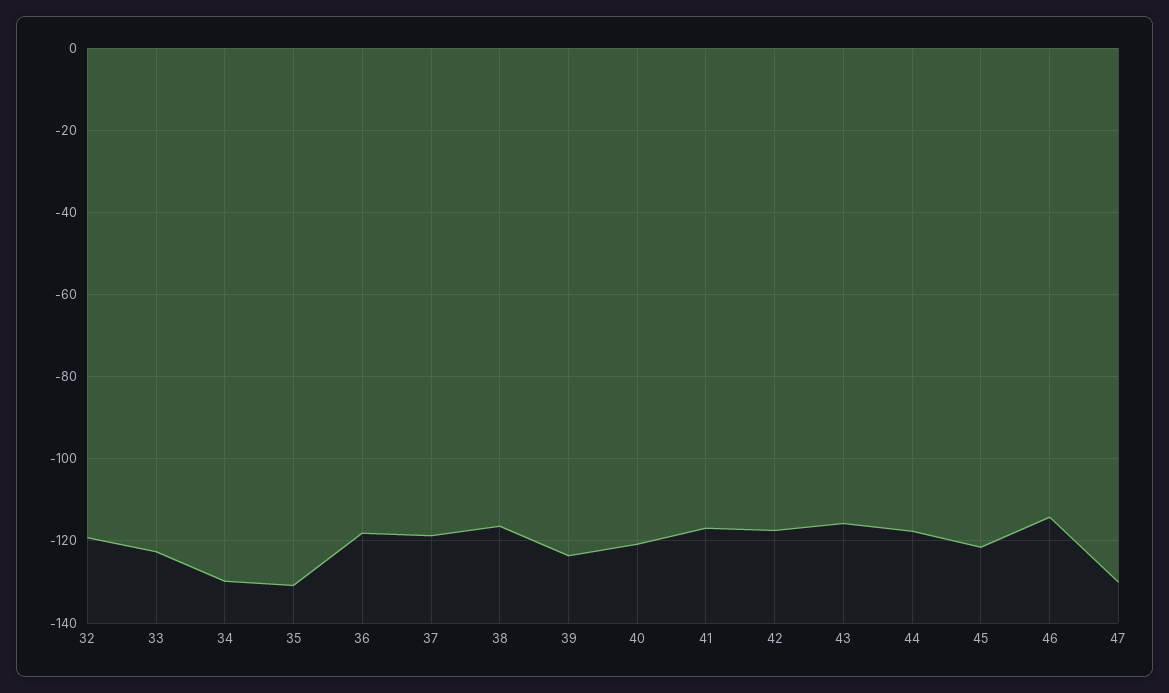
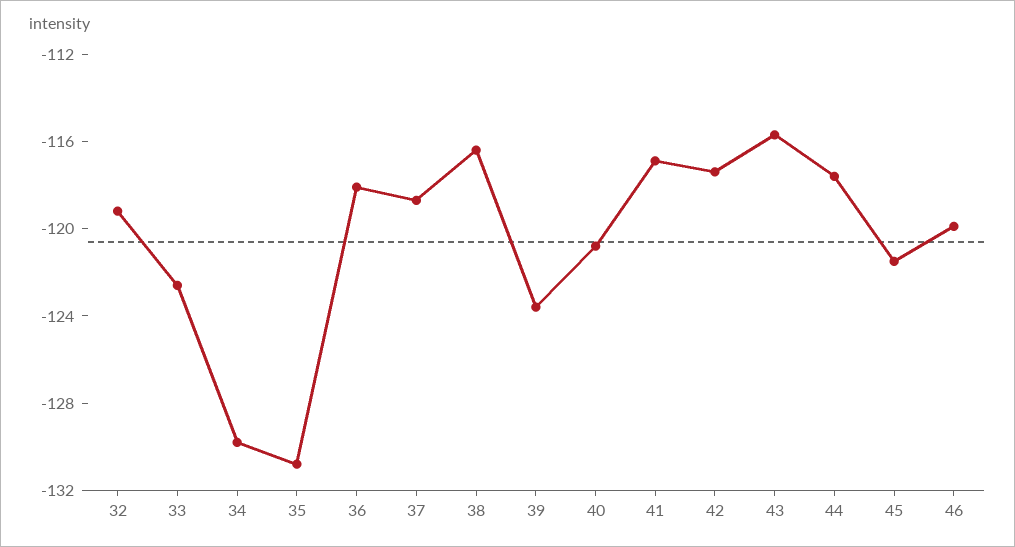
  {
    "32": -119,
    "33": -123,
    "34": -130,
    "35": -131,
    "36": -118,
    "37": -119,
    "38": -116,
    "39": -124,
    "40": -121,
    "41": -117,
    "42": -117,
    "43": -116,
    "44": -118,
    "45": -122,
-   "46": -114,
+   "46": -120
-   "47": -130
  }

